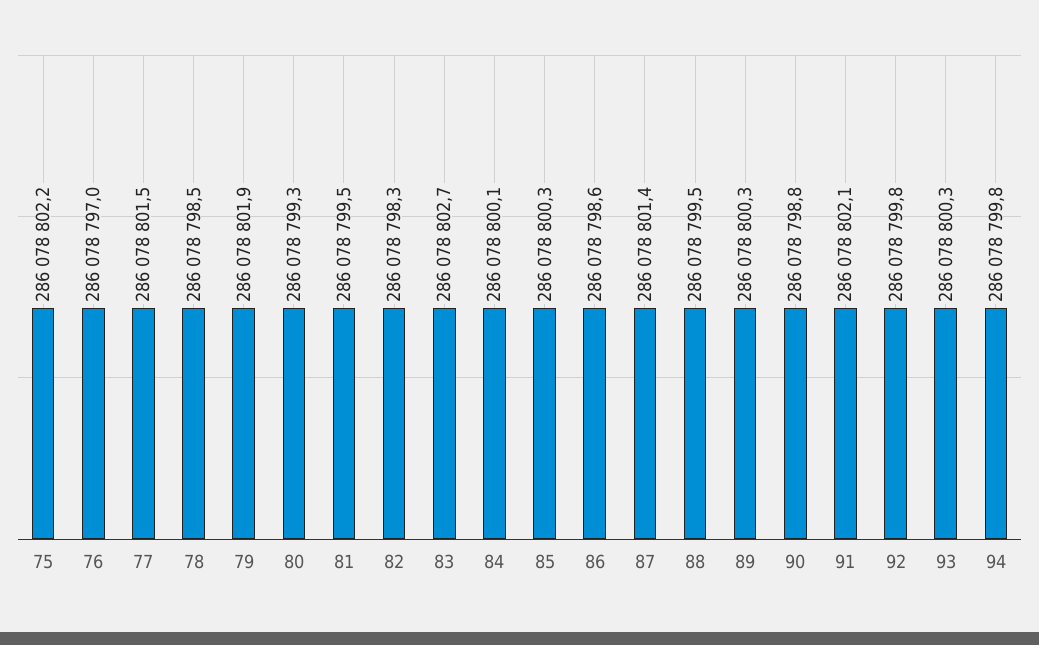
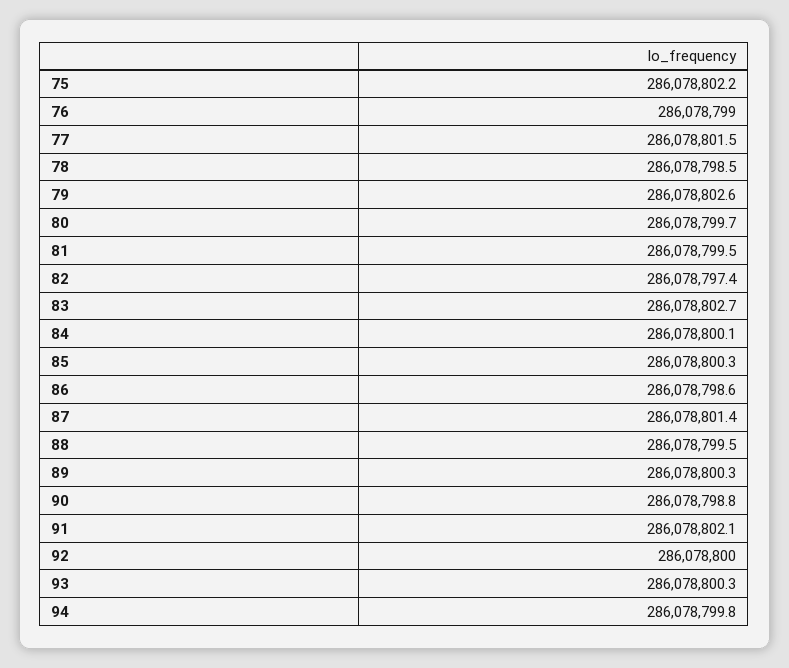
  {
    "75": 286078802.2,
-   "76": 286078797,
+   "76": 286078799,
    "77": 286078801.5,
    "78": 286078798.5,
-   "79": 286078801.9,
+   "79": 286078802.6,
-   "80": 286078799.3,
+   "80": 286078799.7,
    "81": 286078799.5,
-   "82": 286078798.3,
+   "82": 286078797.4,
    "83": 286078802.7,
    "84": 286078800.1,
    "85": 286078800.3,
    "86": 286078798.6,
    "87": 286078801.4,
    "88": 286078799.5,
    "89": 286078800.3,
    "90": 286078798.8,
    "91": 286078802.1,
-   "92": 286078799.8,
+   "92": 286078800,
    "93": 286078800.3,
    "94": 286078799.8
  }

